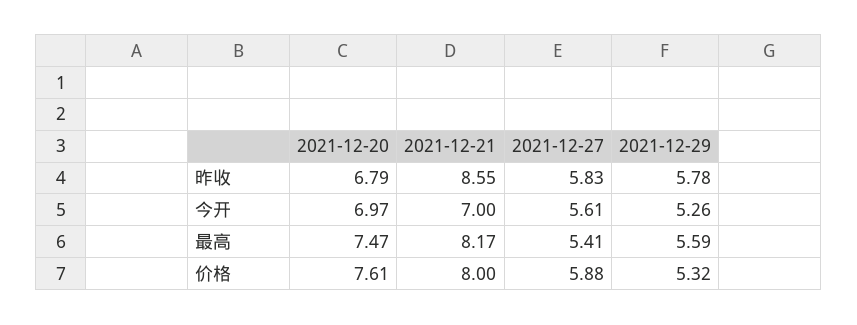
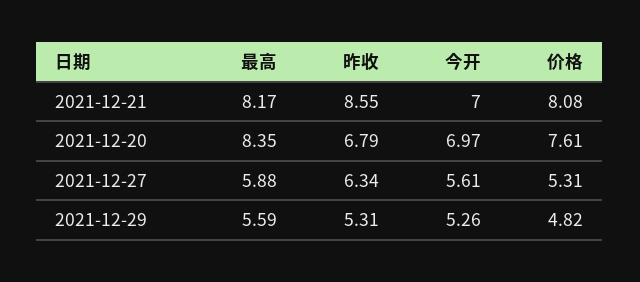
  {
    "2021-12-20": {
      "昨收": 6.79,
      "今开": 6.97,
-     "最高": 7.47,
+     "最高": 8.35,
      "价格": 7.61
    },
    "2021-12-21": {
      "昨收": 8.55,
      "今开": 7,
      "最高": 8.17,
-     "价格": 8
+     "价格": 8.08
    },
    "2021-12-27": {
-     "昨收": 5.83,
+     "昨收": 6.34,
      "今开": 5.61,
-     "最高": 5.41,
+     "最高": 5.88,
-     "价格": 5.88
+     "价格": 5.31
    },
    "2021-12-29": {
-     "昨收": 5.78,
+     "昨收": 5.31,
      "今开": 5.26,
      "最高": 5.59,
-     "价格": 5.32
+     "价格": 4.82
    }
  }

